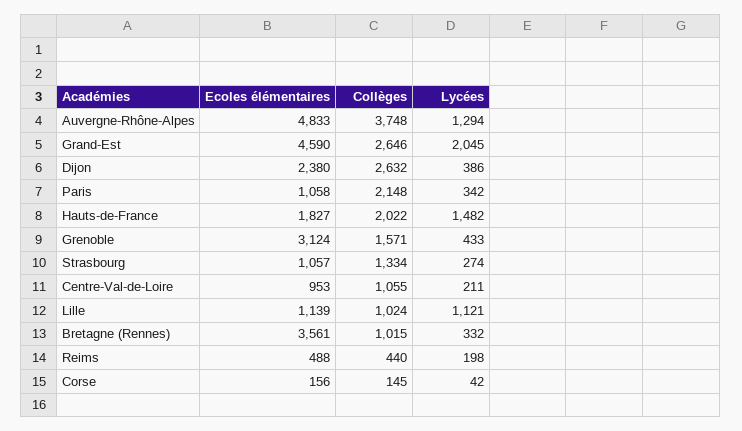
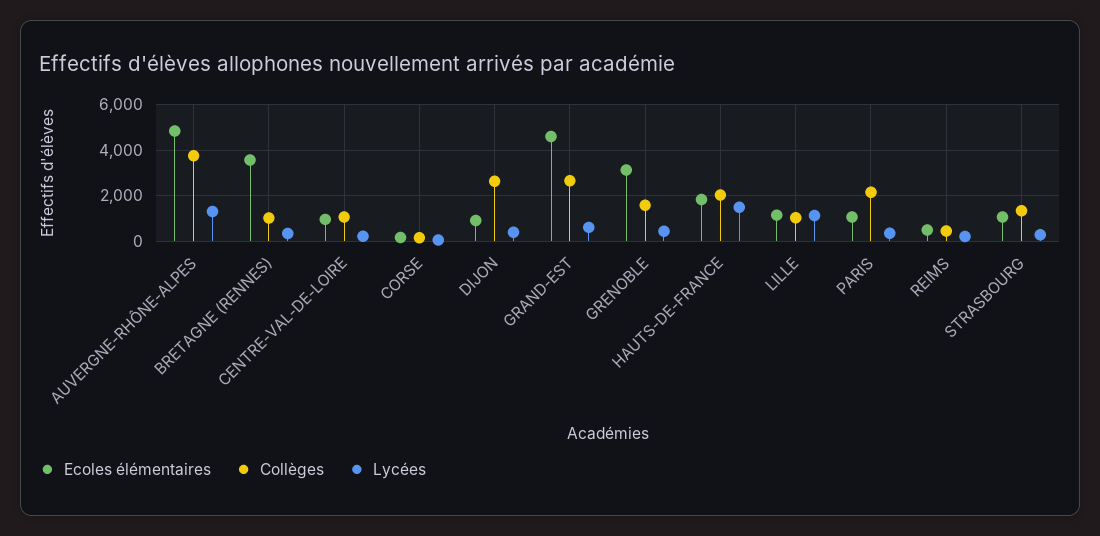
  {
    "Ecoles élémentaires": {
      "Auvergne-Rhône-Alpes": 4833,
      "Grand-Est": 4590,
-     "Dijon": 2380,
+     "Dijon": 1000,
      "Paris": 1058,
      "Hauts-de-France": 1827,
      "Grenoble": 3124,
      "Strasbourg": 1057,
      "Centre-Val-de-Loire": 953,
      "Lille": 1139,
      "Bretagne (Rennes)": 3561,
      "Reims": 488,
      "Corse": 156
    },
    "Collèges": {
      "Auvergne-Rhône-Alpes": 3748,
      "Grand-Est": 2646,
      "Dijon": 2632,
      "Paris": 2148,
      "Hauts-de-France": 2022,
      "Grenoble": 1571,
      "Strasbourg": 1334,
      "Centre-Val-de-Loire": 1055,
      "Lille": 1024,
      "Bretagne (Rennes)": 1015,
      "Reims": 440,
      "Corse": 145
    },
    "Lycées": {
      "Auvergne-Rhône-Alpes": 1294,
-     "Grand-Est": 2045,
+     "Grand-Est": 500,
      "Dijon": 386,
      "Paris": 342,
      "Hauts-de-France": 1482,
      "Grenoble": 433,
      "Strasbourg": 274,
      "Centre-Val-de-Loire": 211,
      "Lille": 1121,
      "Bretagne (Rennes)": 332,
      "Reims": 198,
      "Corse": 42
    }
  }

